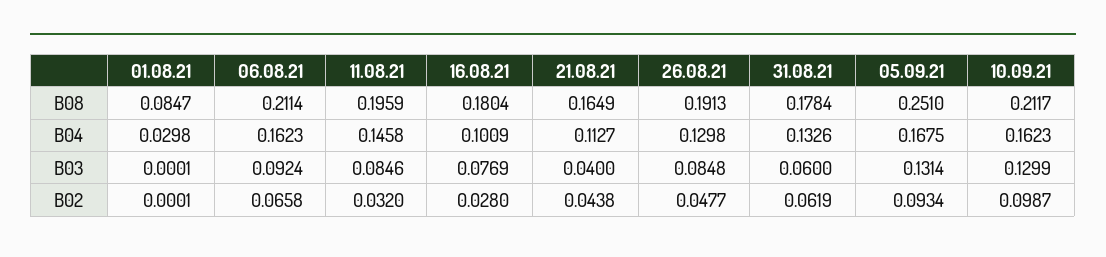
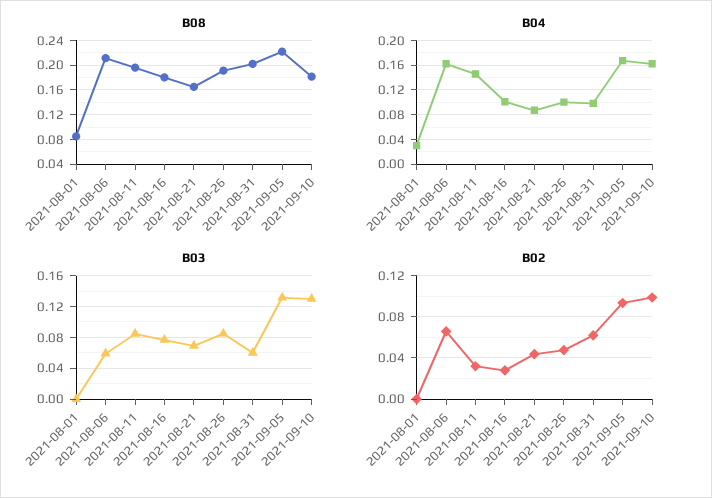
  {
    "B08": {
      "01.08.21": 0.0847,
      "06.08.21": 0.2114,
      "11.08.21": 0.1959,
      "16.08.21": 0.1804,
      "21.08.21": 0.1649,
      "26.08.21": 0.1913,
-     "31.08.21": 0.1784,
+     "31.08.21": 0.2,
-     "05.09.21": 0.251,
+     "05.09.21": 0.22,
-     "10.09.21": 0.2117
+     "10.09.21": 0.18
    },
    "B04": {
      "01.08.21": 0.0298,
      "06.08.21": 0.1623,
      "11.08.21": 0.1458,
      "16.08.21": 0.1009,
-     "21.08.21": 0.1127,
+     "21.08.21": 0.09,
-     "26.08.21": 0.1298,
+     "26.08.21": 0.1,
-     "31.08.21": 0.1326,
+     "31.08.21": 0.1,
      "05.09.21": 0.1675,
      "10.09.21": 0.1623
    },
    "B03": {
      "01.08.21": 0.0001,
-     "06.08.21": 0.0924,
+     "06.08.21": 0.06,
      "11.08.21": 0.0846,
      "16.08.21": 0.0769,
-     "21.08.21": 0.04,
+     "21.08.21": 0.07,
      "26.08.21": 0.0848,
      "31.08.21": 0.06,
      "05.09.21": 0.1314,
      "10.09.21": 0.1299
    },
    "B02": {
      "01.08.21": 0.0001,
      "06.08.21": 0.0658,
      "11.08.21": 0.032,
      "16.08.21": 0.028,
      "21.08.21": 0.0438,
      "26.08.21": 0.0477,
      "31.08.21": 0.0619,
      "05.09.21": 0.0934,
      "10.09.21": 0.0987
    }
  }

